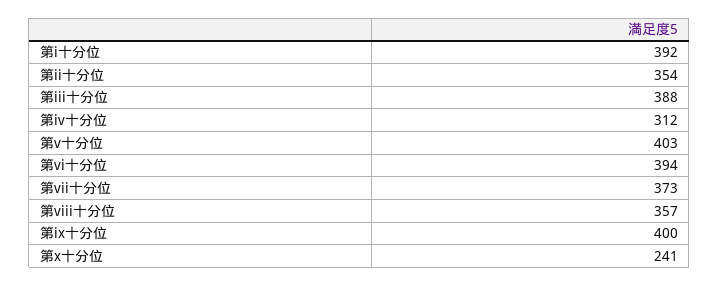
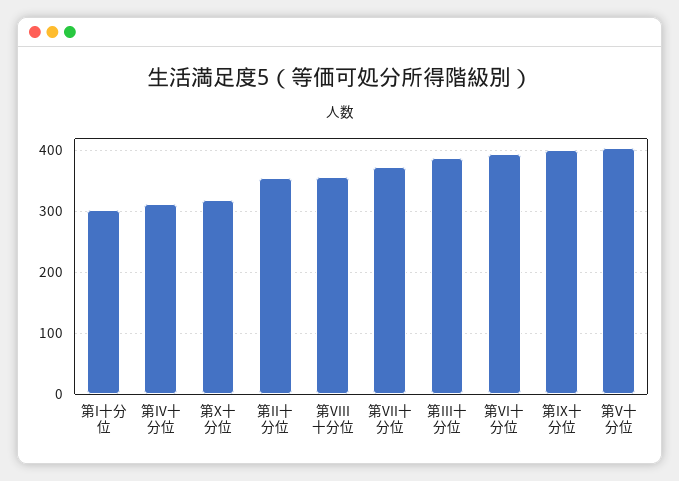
  {
-   "第i十分位": 392,
+   "第i十分位": 300,
    "第ii十分位": 354,
    "第iii十分位": 388,
    "第iv十分位": 312,
    "第v十分位": 403,
    "第vi十分位": 394,
    "第vii十分位": 373,
    "第viii十分位": 357,
    "第ix十分位": 400,
-   "第x十分位": 241
+   "第x十分位": 320
  }

